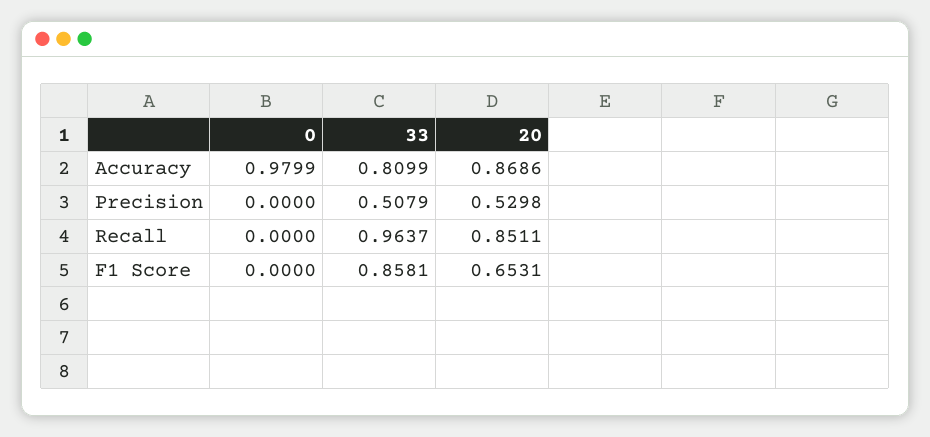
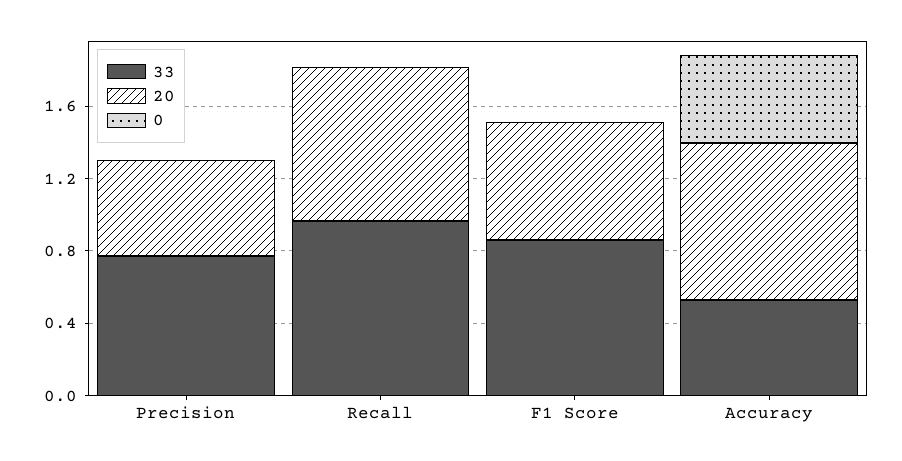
  {
    "0": {
-     "Accuracy": 0.9799,
+     "Accuracy": 0.5,
      "Precision": 0,
      "Recall": 0,
      "F1 Score": 0
    },
    "33": {
-     "Accuracy": 0.8099,
+     "Accuracy": 0.5,
-     "Precision": 0.5079,
+     "Precision": 0.8,
      "Recall": 0.9637,
      "F1 Score": 0.8581
    },
    "20": {
      "Accuracy": 0.8686,
      "Precision": 0.5298,
      "Recall": 0.8511,
      "F1 Score": 0.6531
    }
  }

